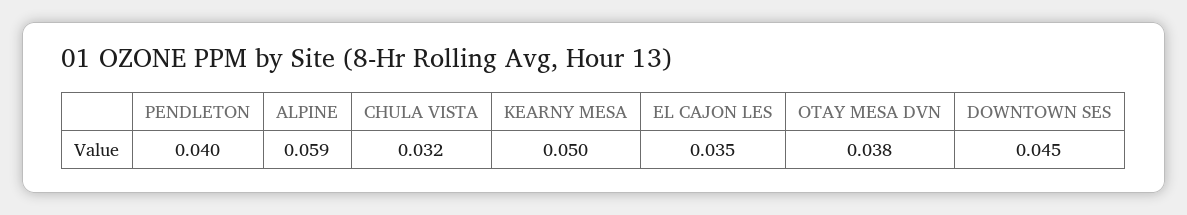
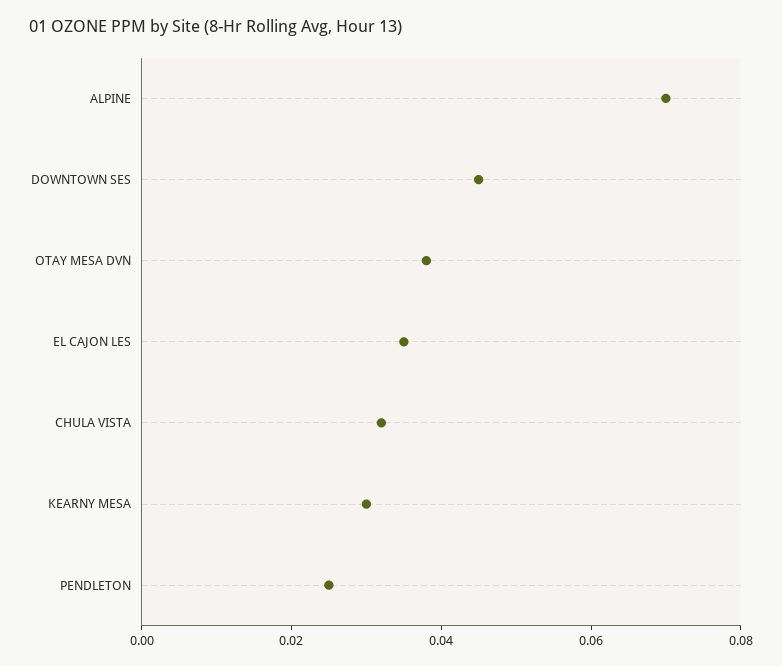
  {
-   "PENDLETON": 0.04,
+   "PENDLETON": 0.025,
-   "ALPINE": 0.059,
+   "ALPINE": 0.07,
    "CHULA VISTA": 0.032,
-   "KEARNY MESA": 0.05,
+   "KEARNY MESA": 0.03,
    "EL CAJON LES": 0.035,
    "OTAY MESA DVN": 0.038,
    "DOWNTOWN SES": 0.045
  }

